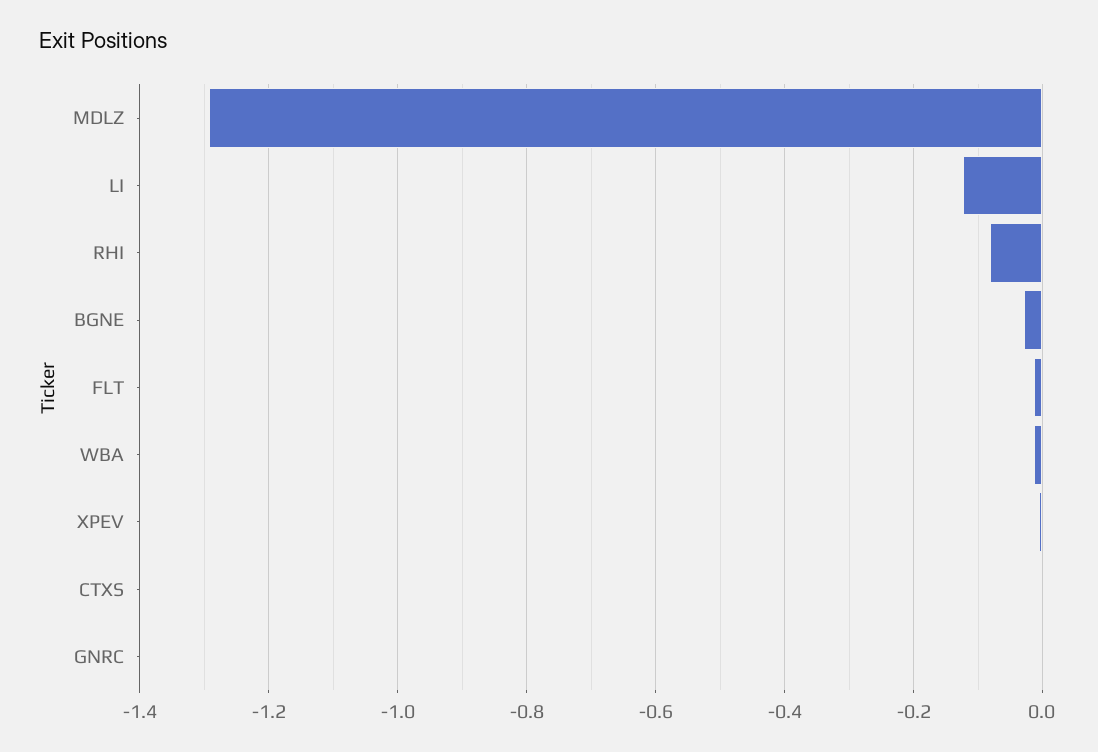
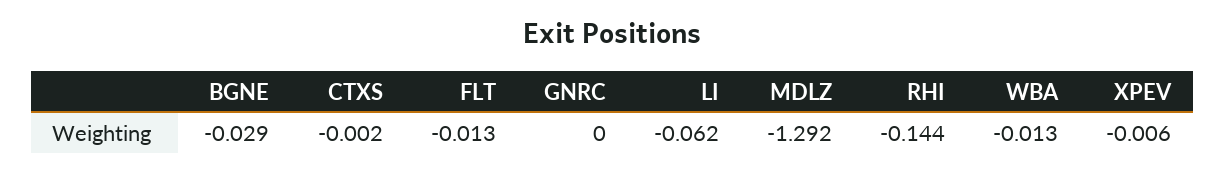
  {
    "MDLZ": -1.292,
-   "LI": -0.12,
+   "LI": -0.062,
-   "RHI": -0.08,
+   "RHI": -0.144,
    "BGNE": -0.029,
    "FLT": -0.013,
    "WBA": -0.013,
    "XPEV": -0.006,
    "CTXS": -0.002,
    "GNRC": 0
  }

